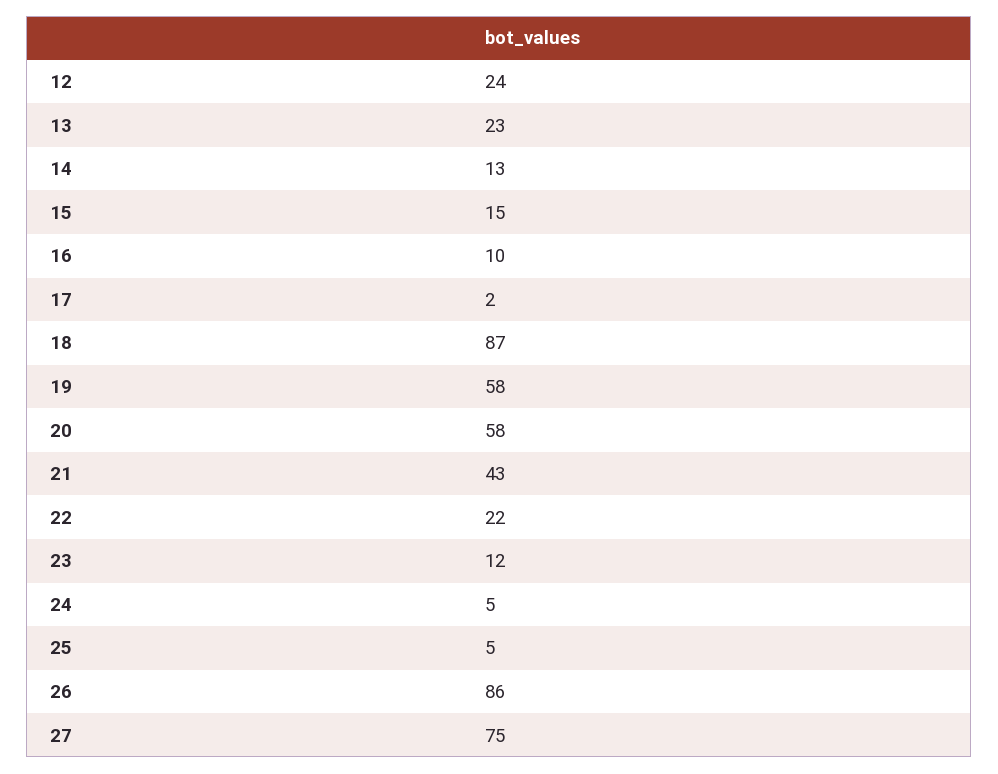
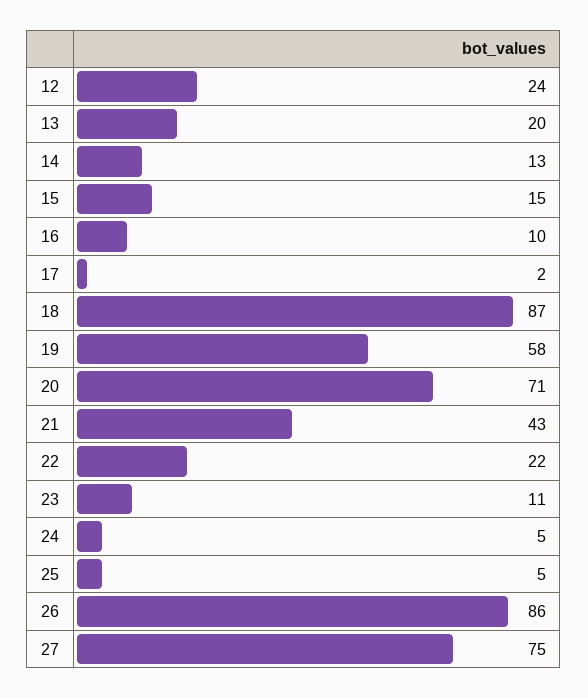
  {
    "12": 24,
-   "13": 23,
+   "13": 20,
    "14": 13,
    "15": 15,
    "16": 10,
    "17": 2,
    "18": 87,
    "19": 58,
-   "20": 58,
+   "20": 71,
    "21": 43,
    "22": 22,
-   "23": 12,
+   "23": 11,
    "24": 5,
    "25": 5,
    "26": 86,
    "27": 75
  }

